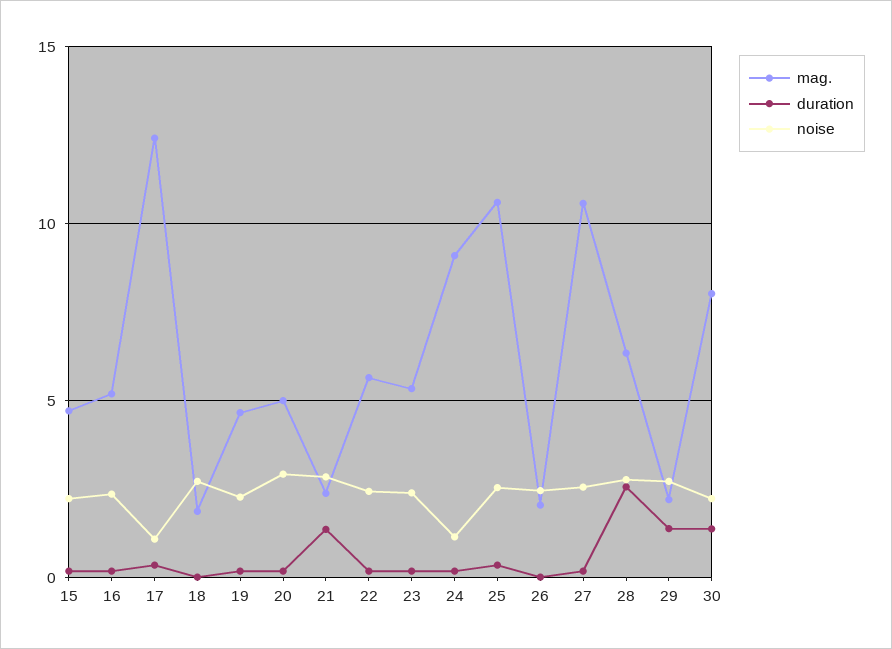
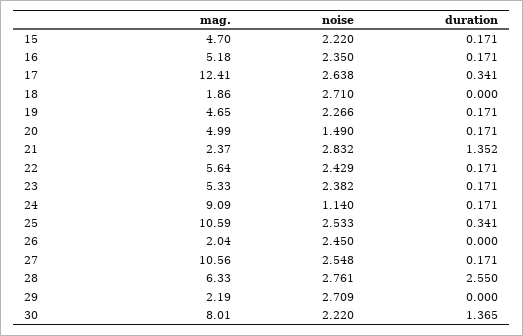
  {
    "mag.": {
      "15": 4.7,
      "16": 5.18,
      "17": 12.41,
      "18": 1.86,
      "19": 4.65,
      "20": 4.99,
      "21": 2.37,
      "22": 5.64,
      "23": 5.33,
      "24": 9.09,
      "25": 10.59,
      "26": 2.04,
      "27": 10.56,
      "28": 6.33,
      "29": 2.19,
      "30": 8.01
    },
    "duration": {
      "15": 0.171,
      "16": 0.171,
      "17": 0.341,
      "18": 0,
      "19": 0.171,
      "20": 0.171,
      "21": 1.352,
      "22": 0.171,
      "23": 0.171,
      "24": 0.171,
      "25": 0.341,
      "26": 0,
      "27": 0.171,
      "28": 2.55,
-     "29": 1.5,
+     "29": 0,
      "30": 1.365
    },
    "noise": {
      "15": 2.22,
      "16": 2.35,
-     "17": 1,
+     "17": 2.638,
      "18": 2.71,
      "19": 2.266,
-     "20": 3,
+     "20": 1.49,
      "21": 2.832,
      "22": 2.429,
      "23": 2.382,
      "24": 1.14,
      "25": 2.533,
      "26": 2.45,
      "27": 2.548,
      "28": 2.761,
      "29": 2.709,
      "30": 2.22
    }
  }

